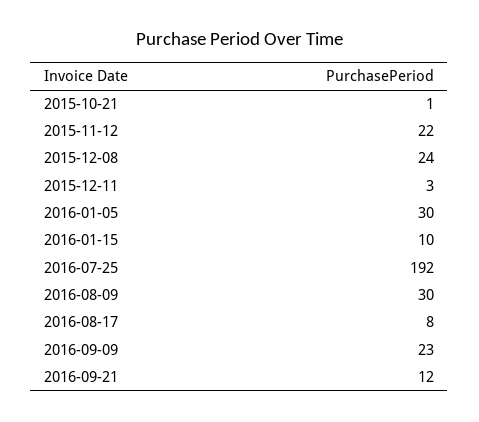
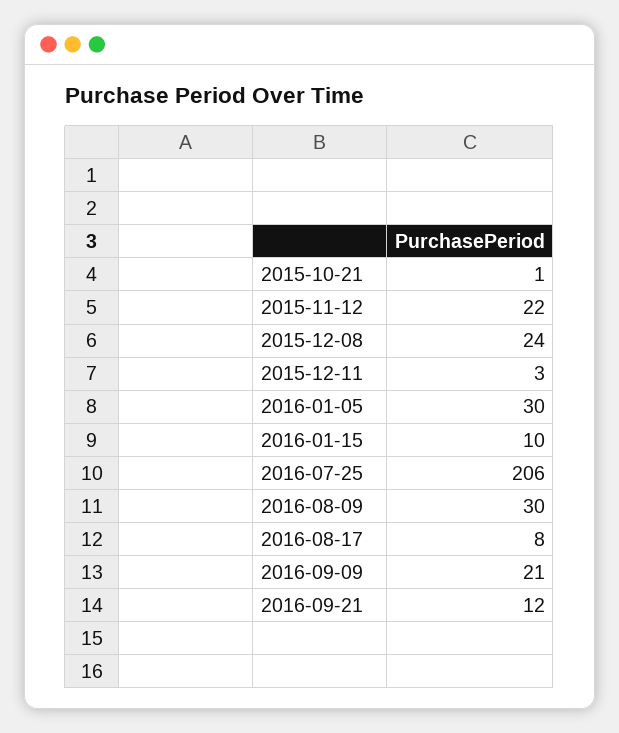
  {
    "2015-10-21": 1,
    "2015-11-12": 22,
    "2015-12-08": 24,
    "2015-12-11": 3,
    "2016-01-05": 30,
    "2016-01-15": 10,
-   "2016-07-25": 192,
+   "2016-07-25": 206,
    "2016-08-09": 30,
    "2016-08-17": 8,
-   "2016-09-09": 23,
+   "2016-09-09": 21,
    "2016-09-21": 12
  }

